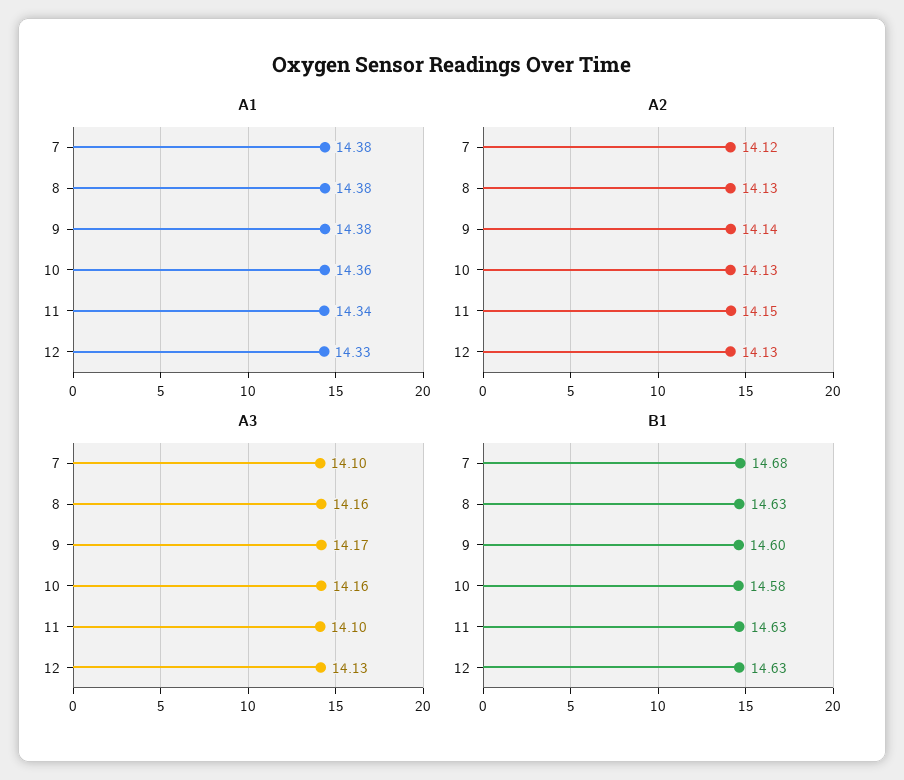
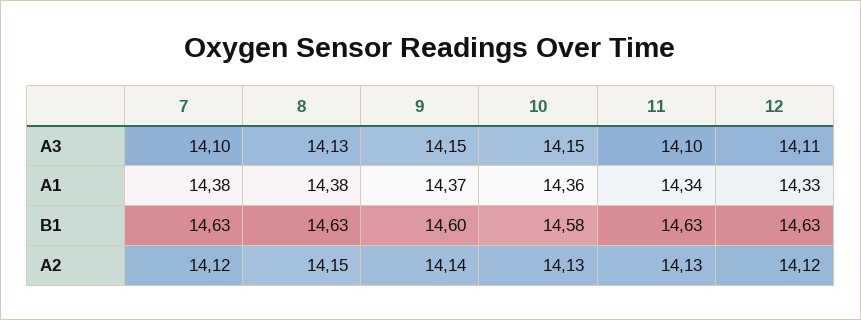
  {
    "A1": {
      "7": 14.38,
      "8": 14.38,
-     "9": 14.38,
+     "9": 14.37,
      "10": 14.36,
      "11": 14.34,
      "12": 14.33
    },
    "A2": {
      "7": 14.12,
-     "8": 14.13,
+     "8": 14.15,
      "9": 14.14,
      "10": 14.13,
-     "11": 14.15,
+     "11": 14.13,
-     "12": 14.13
+     "12": 14.12
    },
    "A3": {
      "7": 14.1,
-     "8": 14.16,
+     "8": 14.13,
-     "9": 14.17,
+     "9": 14.15,
-     "10": 14.16,
+     "10": 14.15,
      "11": 14.1,
-     "12": 14.13
+     "12": 14.11
    },
    "B1": {
-     "7": 14.68,
+     "7": 14.63,
      "8": 14.63,
      "9": 14.6,
      "10": 14.58,
      "11": 14.63,
      "12": 14.63
    }
  }

